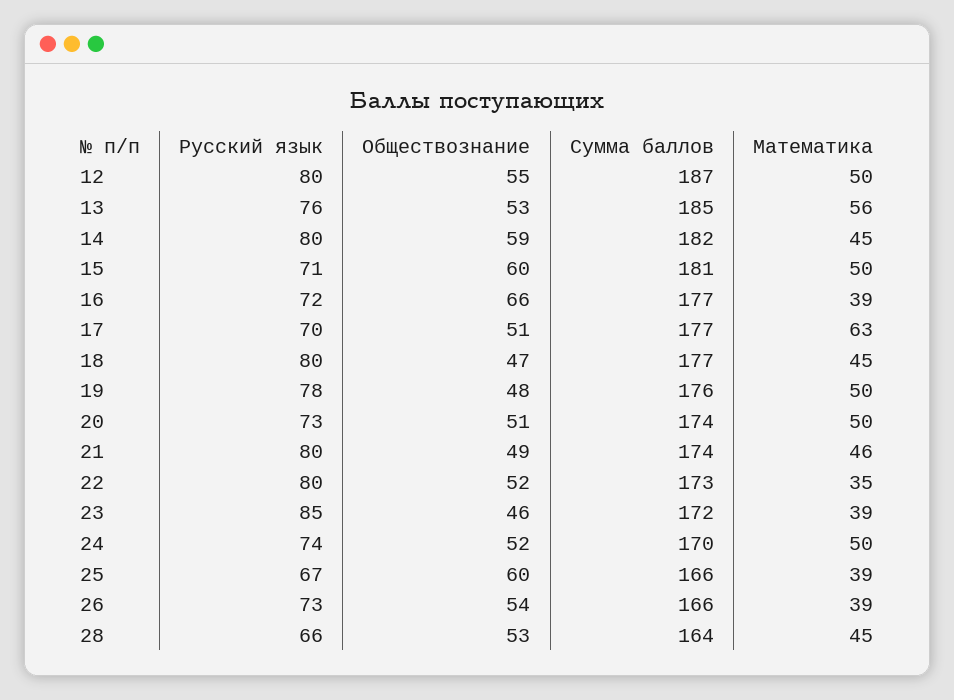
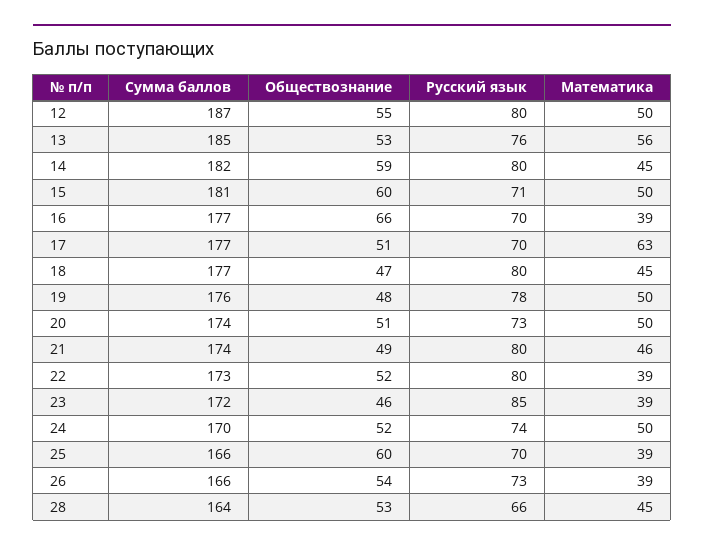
  {
    "Русский язык": {
      "12": 80,
      "13": 76,
      "14": 80,
      "15": 71,
-     "16": 72,
+     "16": 70,
      "17": 70,
      "18": 80,
      "19": 78,
      "20": 73,
      "21": 80,
      "22": 80,
      "23": 85,
      "24": 74,
-     "25": 67,
+     "25": 70,
      "26": 73,
      "28": 66
    },
    "Обществознание": {
      "12": 55,
      "13": 53,
      "14": 59,
      "15": 60,
      "16": 66,
      "17": 51,
      "18": 47,
      "19": 48,
      "20": 51,
      "21": 49,
      "22": 52,
      "23": 46,
      "24": 52,
      "25": 60,
      "26": 54,
      "28": 53
    },
    "Сумма баллов": {
      "12": 187,
      "13": 185,
      "14": 182,
      "15": 181,
      "16": 177,
      "17": 177,
      "18": 177,
      "19": 176,
      "20": 174,
      "21": 174,
      "22": 173,
      "23": 172,
      "24": 170,
      "25": 166,
      "26": 166,
      "28": 164
    },
    "Математика": {
      "12": 50,
      "13": 56,
      "14": 45,
      "15": 50,
      "16": 39,
      "17": 63,
      "18": 45,
      "19": 50,
      "20": 50,
      "21": 46,
-     "22": 35,
+     "22": 39,
      "23": 39,
      "24": 50,
      "25": 39,
      "26": 39,
      "28": 45
    }
  }

